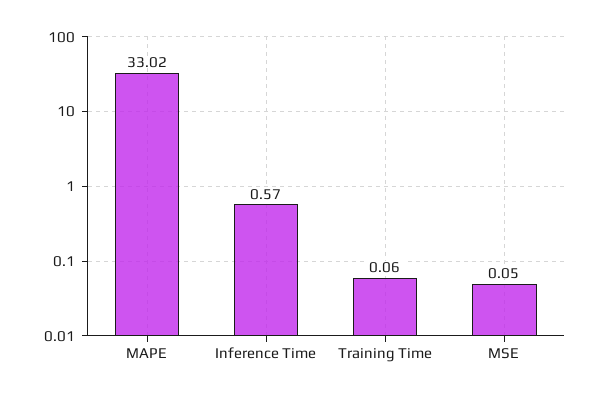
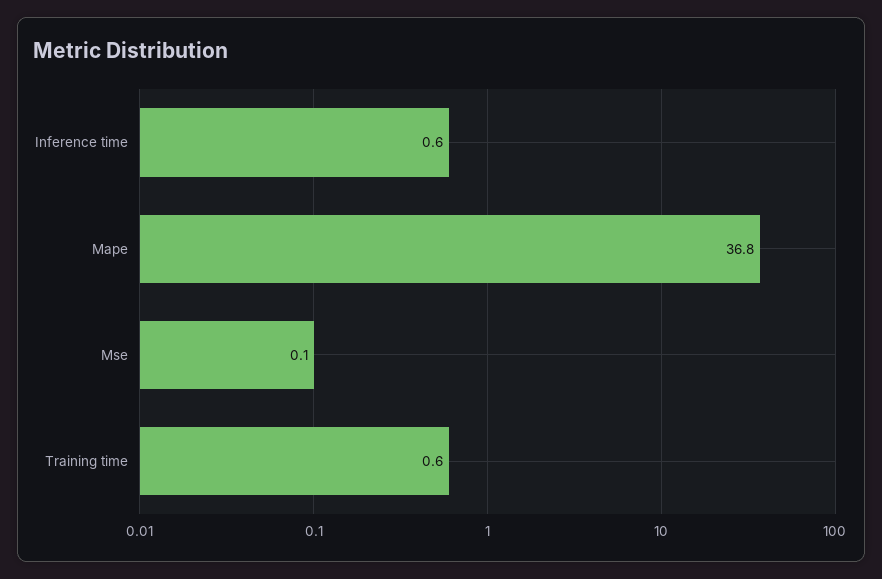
  {
-   "MAPE": 33.02,
+   "MAPE": 36.8,
    "Inference Time": 0.57,
-   "Training Time": 0.06,
+   "Training Time": 0.6,
    "MSE": 0.05
  }

